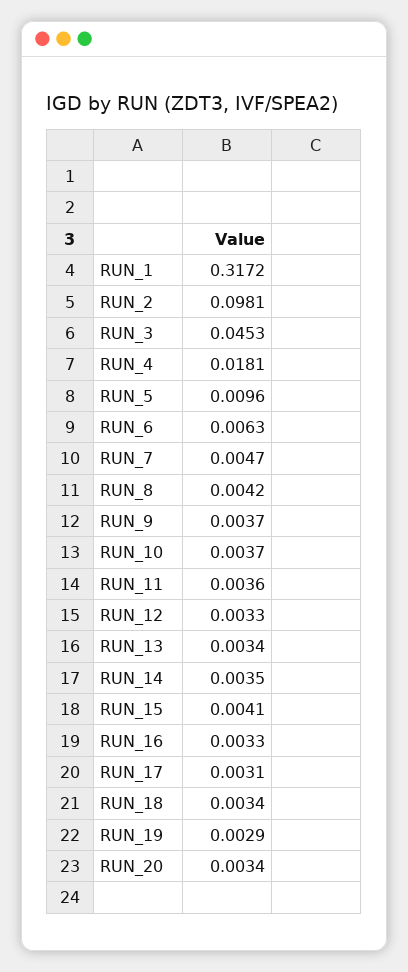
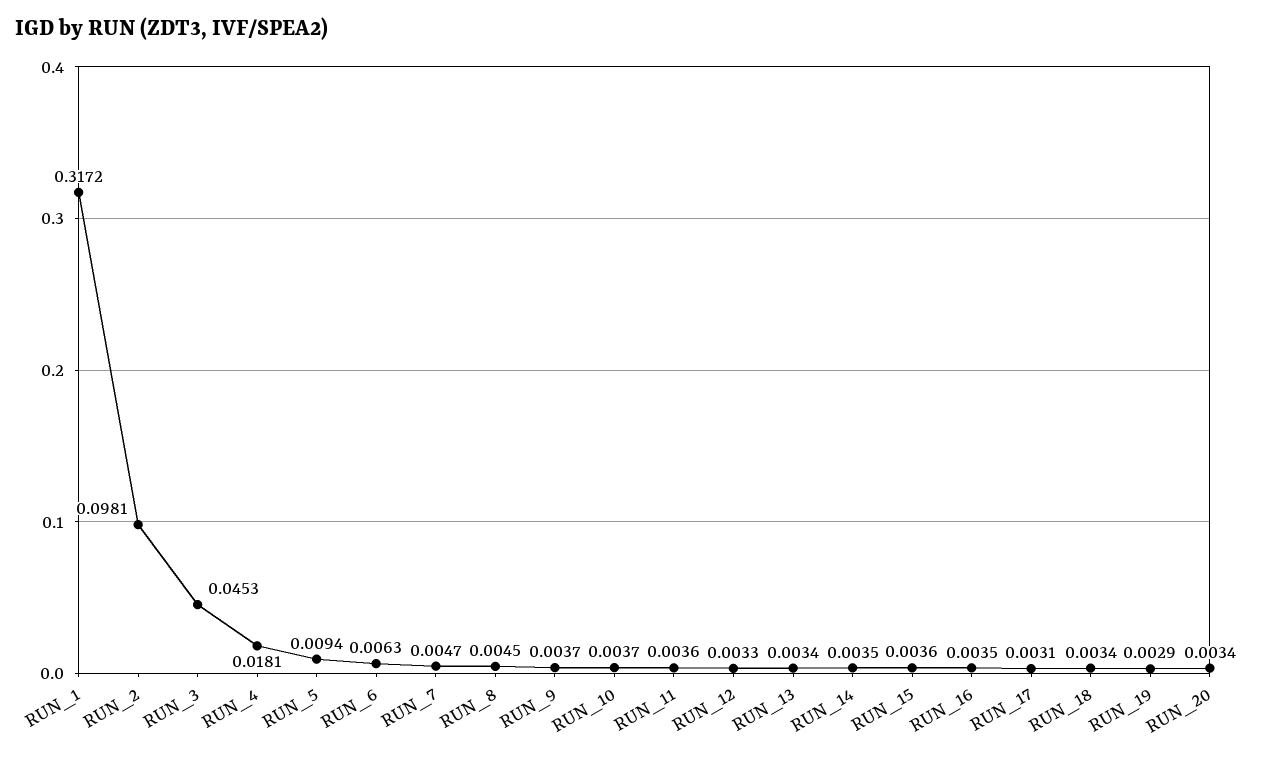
  {
    "RUN_1": 0.3172,
    "RUN_2": 0.0981,
    "RUN_3": 0.0453,
    "RUN_4": 0.0181,
-   "RUN_5": 0.0096,
+   "RUN_5": 0.0094,
    "RUN_6": 0.0063,
    "RUN_7": 0.0047,
-   "RUN_8": 0.0042,
+   "RUN_8": 0.0045,
    "RUN_9": 0.0037,
    "RUN_10": 0.0037,
    "RUN_11": 0.0036,
    "RUN_12": 0.0033,
    "RUN_13": 0.0034,
    "RUN_14": 0.0035,
-   "RUN_15": 0.0041,
+   "RUN_15": 0.0036,
-   "RUN_16": 0.0033,
+   "RUN_16": 0.0035,
    "RUN_17": 0.0031,
    "RUN_18": 0.0034,
    "RUN_19": 0.0029,
    "RUN_20": 0.0034
  }

